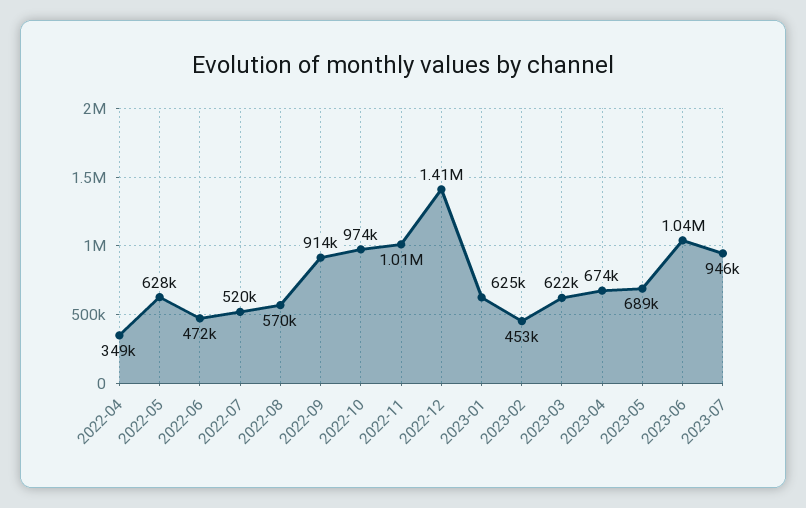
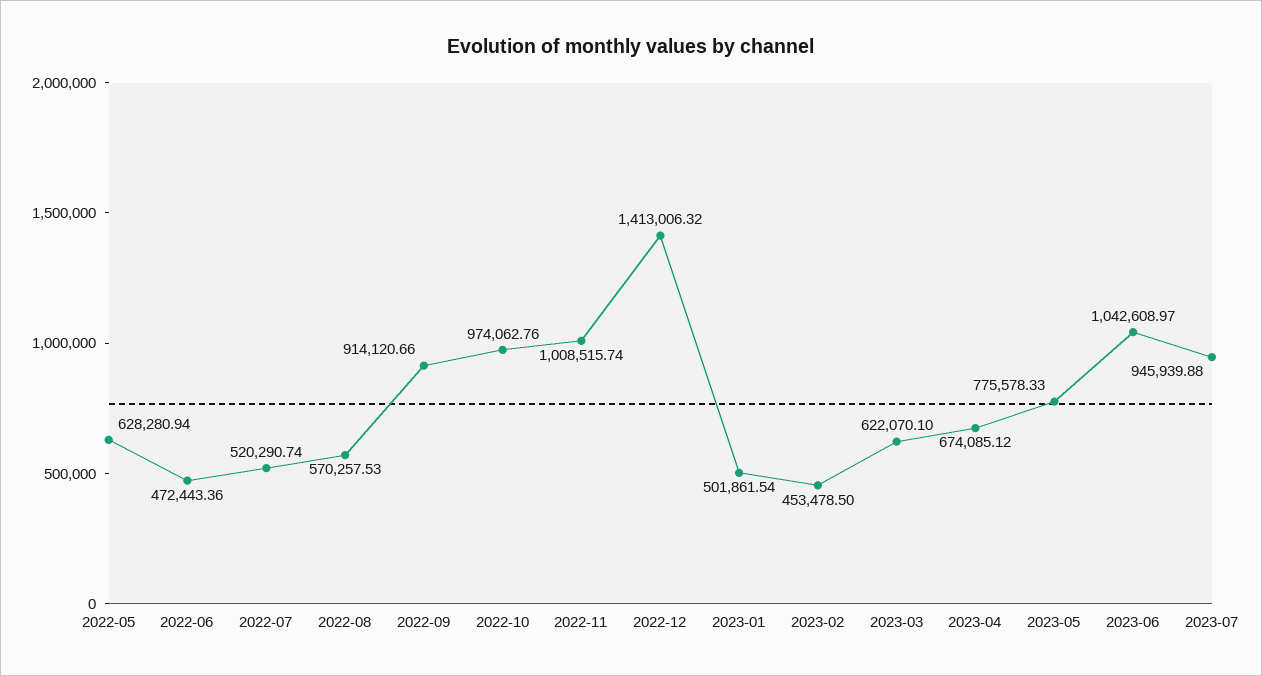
  {
-   "2022-04": 349000,
    "2022-05": 628280.94,
    "2022-06": 472443.36,
    "2022-07": 520290.74,
    "2022-08": 570257.53,
    "2022-09": 914120.66,
    "2022-10": 974062.76,
    "2022-11": 1008515.74,
    "2022-12": 1413006.32,
-   "2023-01": 625000,
+   "2023-01": 501861.54,
    "2023-02": 453478.5,
    "2023-03": 622070.1,
    "2023-04": 674085.12,
-   "2023-05": 689000,
+   "2023-05": 775578.33,
    "2023-06": 1042608.97,
    "2023-07": 945939.88
  }

